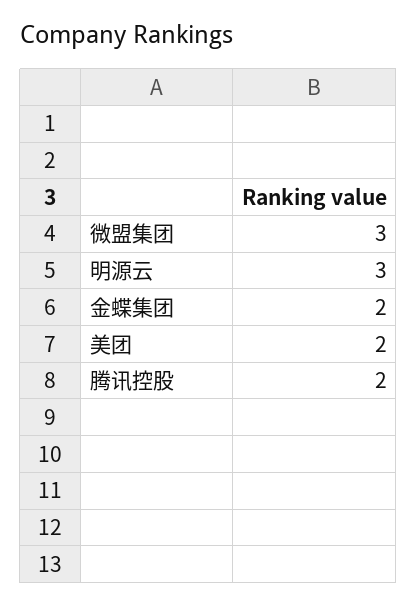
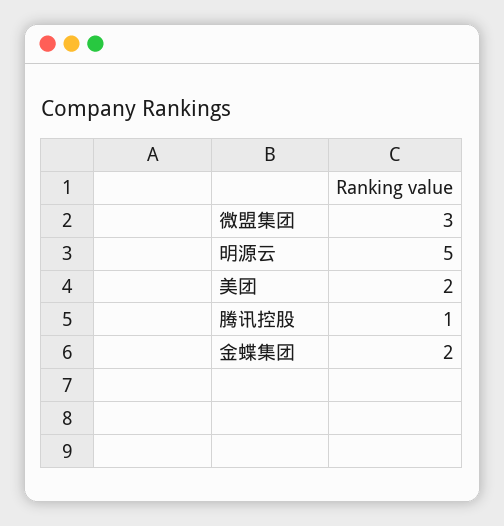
  {
    "微盟集团": 3,
-   "明源云": 3,
+   "明源云": 5,
    "金蝶集团": 2,
    "美团": 2,
-   "腾讯控股": 2
+   "腾讯控股": 1
  }

